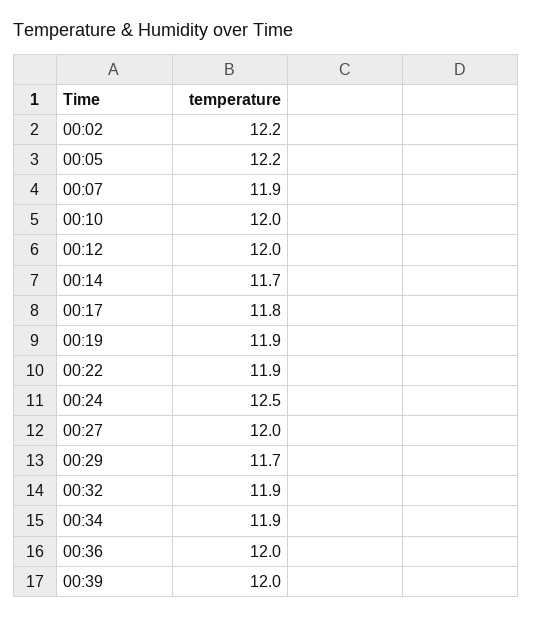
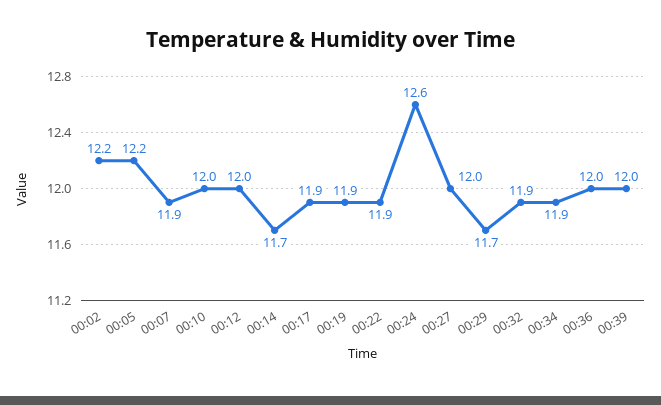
  {
    "00:02": 12.2,
    "00:05": 12.2,
    "00:07": 11.9,
    "00:10": 12,
    "00:12": 12,
    "00:14": 11.7,
-   "00:17": 11.8,
+   "00:17": 11.9,
    "00:19": 11.9,
    "00:22": 11.9,
-   "00:24": 12.5,
+   "00:24": 12.6,
    "00:27": 12,
    "00:29": 11.7,
    "00:32": 11.9,
    "00:34": 11.9,
    "00:36": 12,
    "00:39": 12
  }

